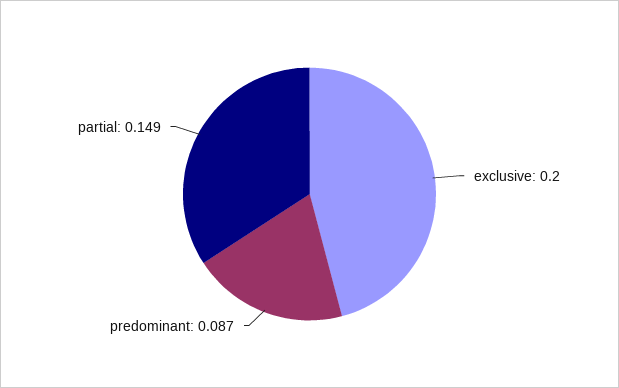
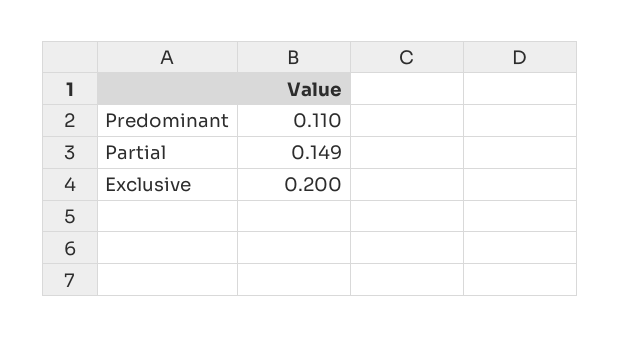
  {
    "exclusive": 0.2,
-   "predominant": 0.087,
+   "predominant": 0.11,
    "partial": 0.149
  }

